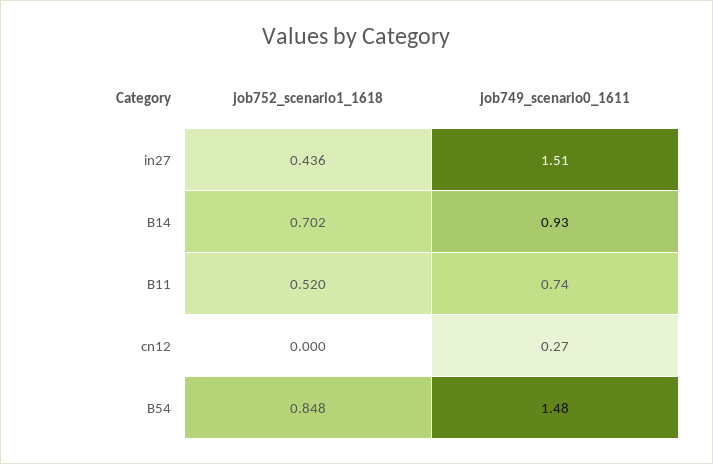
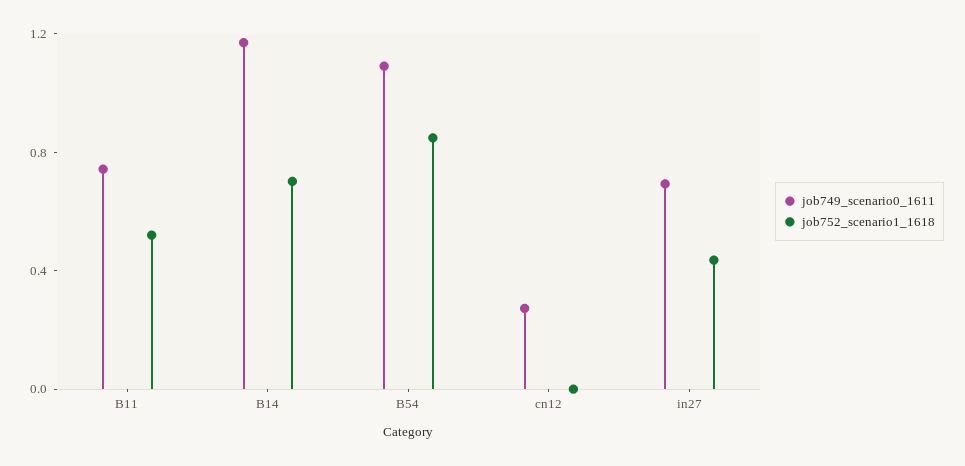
  {
    "job752_scenario1_1618": {
      "in27": 0.436,
      "B14": 0.702,
      "B11": 0.52,
      "cn12": 0,
      "B54": 0.848
    },
    "job749_scenario0_1611": {
-     "in27": 1.51,
+     "in27": 0.7,
-     "B14": 0.93,
+     "B14": 1.2,
      "B11": 0.74,
      "cn12": 0.27,
-     "B54": 1.48
+     "B54": 1.1
    }
  }

